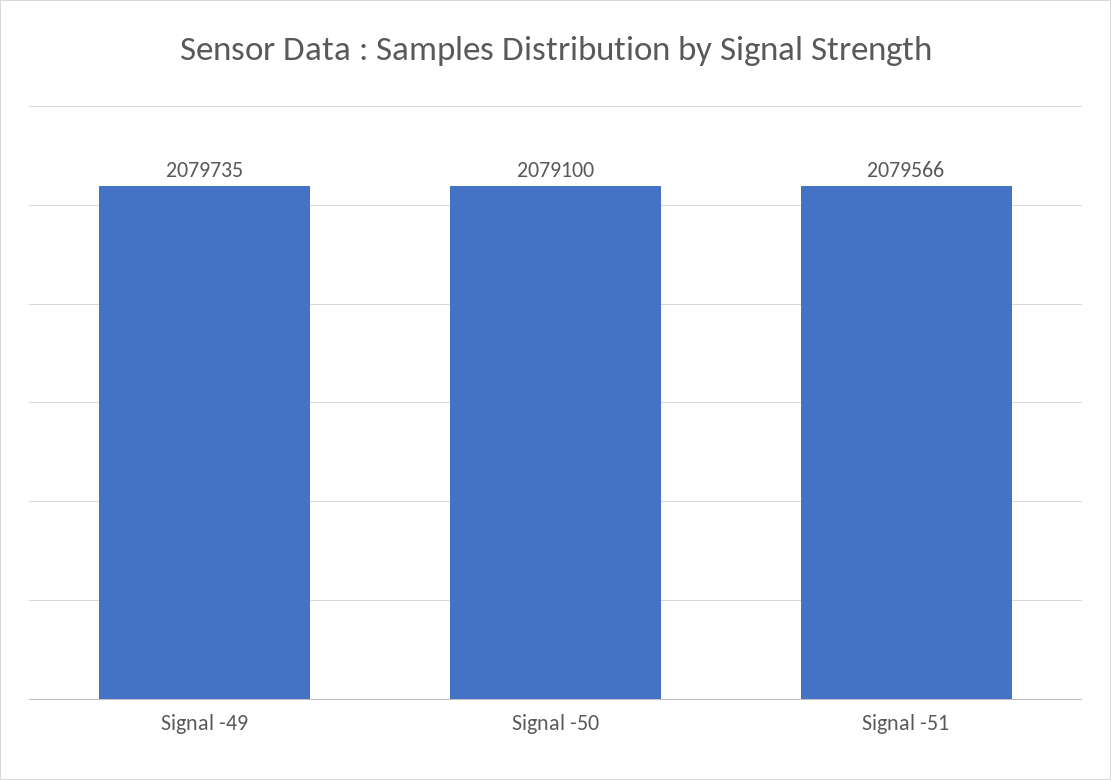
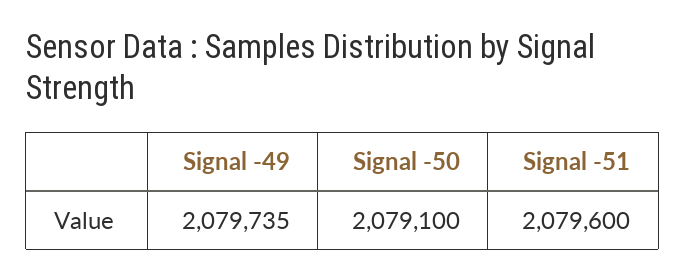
  {
    "Signal -49": 2079735,
    "Signal -50": 2079100,
-   "Signal -51": 2079566
+   "Signal -51": 2079600
  }

